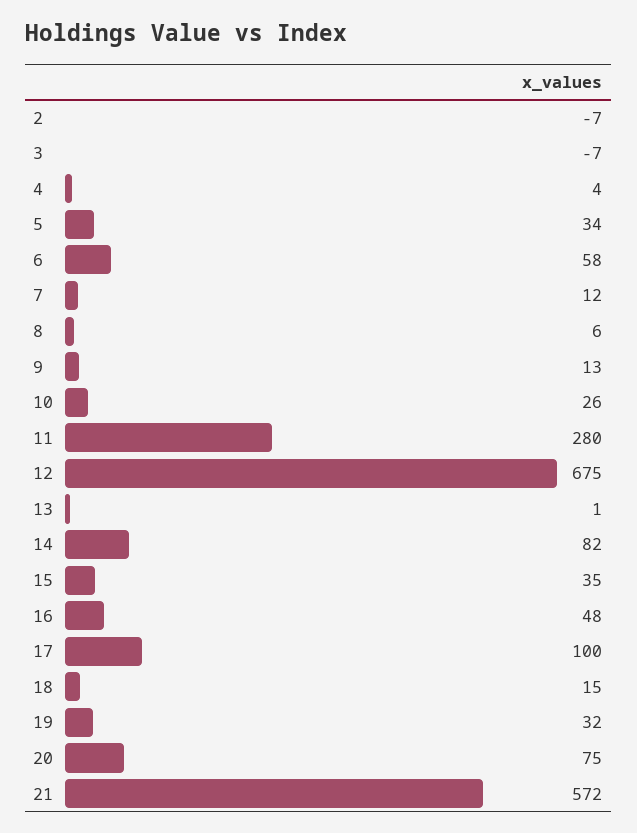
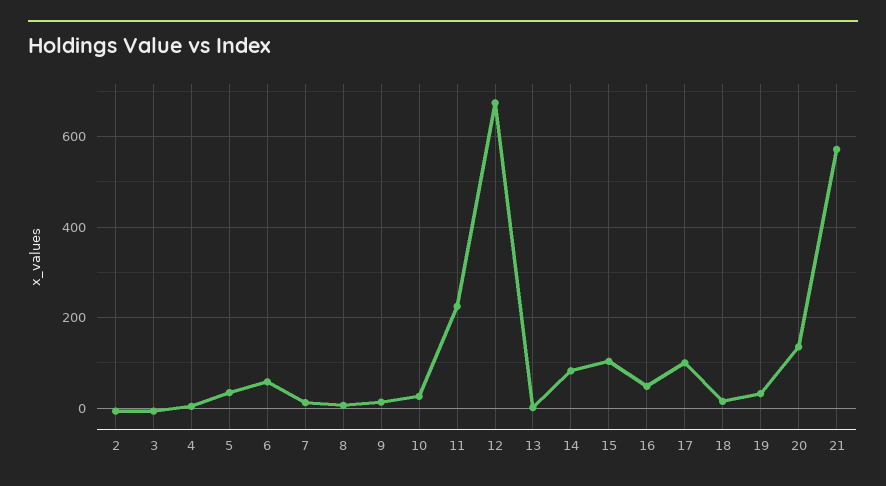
  {
    "2": -7,
    "3": -7,
    "4": 4,
    "5": 34,
    "6": 58,
    "7": 12,
    "8": 6,
    "9": 13,
    "10": 26,
-   "11": 280,
+   "11": 220,
    "12": 675,
    "13": 1,
    "14": 82,
-   "15": 35,
+   "15": 100,
    "16": 48,
    "17": 100,
    "18": 15,
    "19": 32,
-   "20": 75,
+   "20": 140,
    "21": 572
  }

